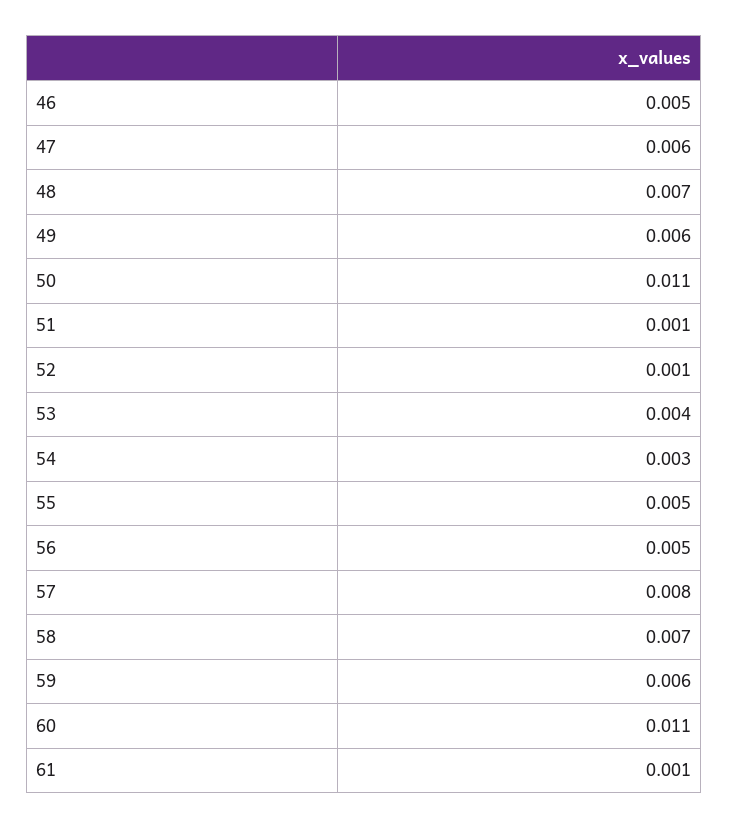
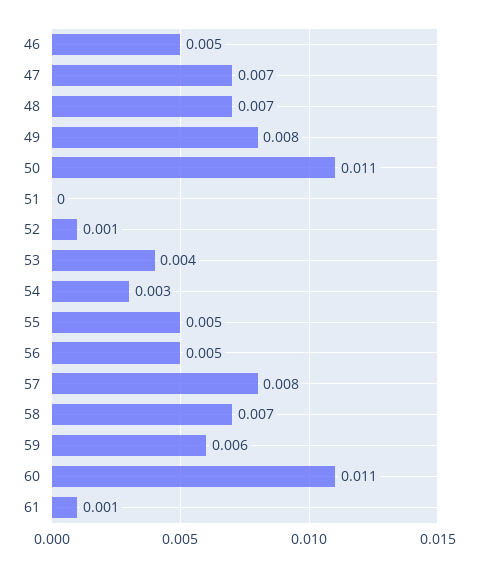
  {
    "46": 0.005,
-   "47": 0.006,
+   "47": 0.007,
    "48": 0.007,
-   "49": 0.006,
+   "49": 0.008,
    "50": 0.011,
-   "51": 0.001,
+   "51": 0,
    "52": 0.001,
    "53": 0.004,
    "54": 0.003,
    "55": 0.005,
    "56": 0.005,
    "57": 0.008,
    "58": 0.007,
    "59": 0.006,
    "60": 0.011,
    "61": 0.001
  }

